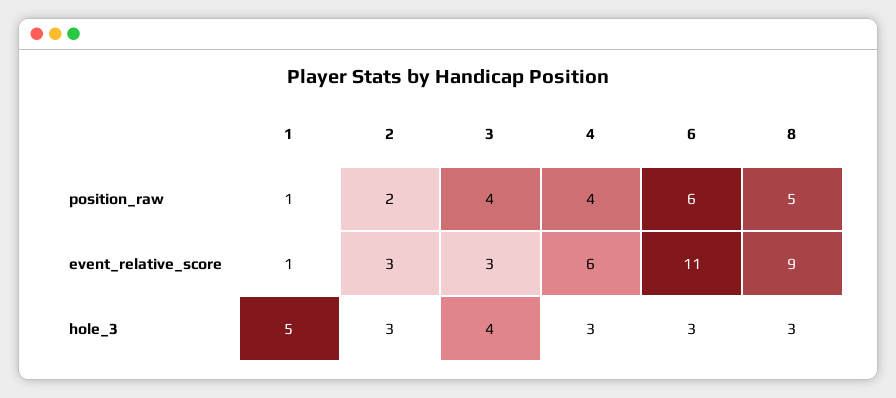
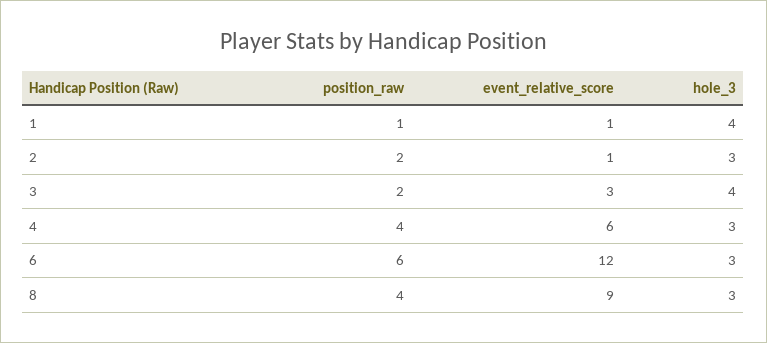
  {
    "1": {
      "position_raw": 1,
      "event_relative_score": 1,
-     "hole_3": 5
+     "hole_3": 4
    },
    "2": {
      "position_raw": 2,
-     "event_relative_score": 3,
+     "event_relative_score": 1,
      "hole_3": 3
    },
    "3": {
-     "position_raw": 4,
+     "position_raw": 2,
      "event_relative_score": 3,
      "hole_3": 4
    },
    "4": {
      "position_raw": 4,
      "event_relative_score": 6,
      "hole_3": 3
    },
    "6": {
      "position_raw": 6,
-     "event_relative_score": 11,
+     "event_relative_score": 12,
      "hole_3": 3
    },
    "8": {
-     "position_raw": 5,
+     "position_raw": 4,
      "event_relative_score": 9,
      "hole_3": 3
    }
  }

